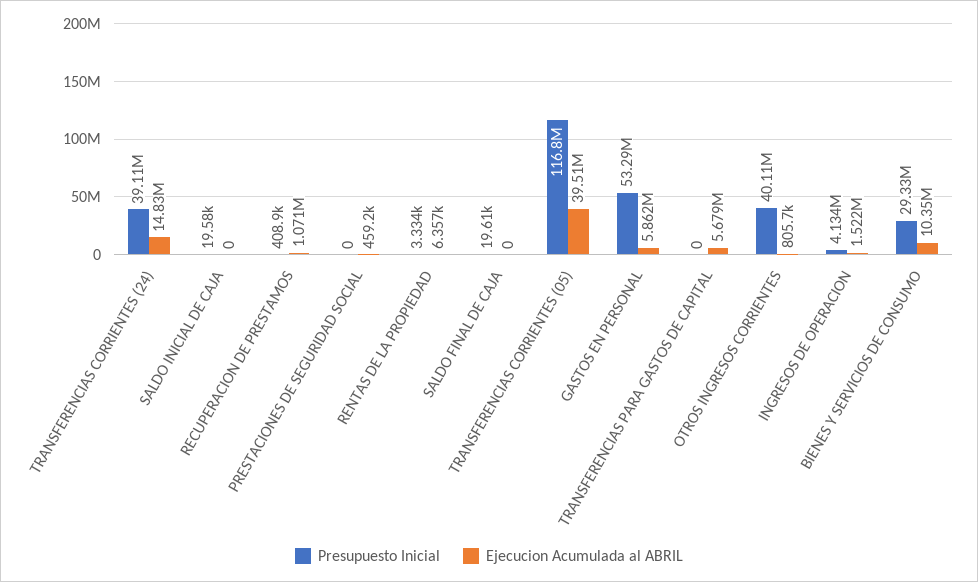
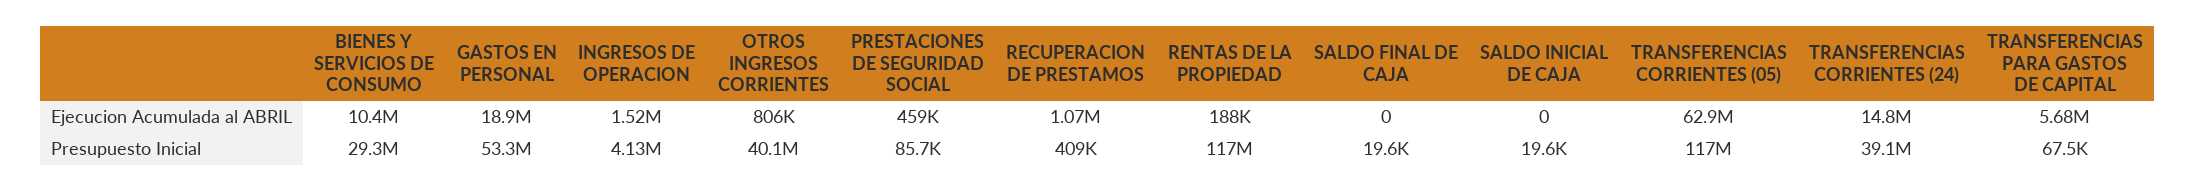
  {
    "Presupuesto Inicial": {
      "TRANSFERENCIAS CORRIENTES (24)": 39110000,
      "SALDO INICIAL DE CAJA": 19580,
      "RECUPERACION DE PRESTAMOS": 408900,
-     "PRESTACIONES DE SEGURIDAD SOCIAL": 0,
+     "PRESTACIONES DE SEGURIDAD SOCIAL": 85700,
-     "RENTAS DE LA PROPIEDAD": 3334,
+     "RENTAS DE LA PROPIEDAD": 117000000,
      "SALDO FINAL DE CAJA": 19610,
      "TRANSFERENCIAS CORRIENTES (05)": 116800000,
      "GASTOS EN PERSONAL": 53290000,
-     "TRANSFERENCIAS PARA GASTOS DE CAPITAL": 0,
+     "TRANSFERENCIAS PARA GASTOS DE CAPITAL": 67500,
      "OTROS INGRESOS CORRIENTES": 40110000,
      "INGRESOS DE OPERACION": 4134000,
      "BIENES Y SERVICIOS DE CONSUMO": 29330000
    },
    "Ejecucion Acumulada al ABRIL": {
      "TRANSFERENCIAS CORRIENTES (24)": 14830000,
      "SALDO INICIAL DE CAJA": 0,
      "RECUPERACION DE PRESTAMOS": 1071000,
      "PRESTACIONES DE SEGURIDAD SOCIAL": 459200,
-     "RENTAS DE LA PROPIEDAD": 6357,
+     "RENTAS DE LA PROPIEDAD": 188000,
      "SALDO FINAL DE CAJA": 0,
-     "TRANSFERENCIAS CORRIENTES (05)": 39510000,
+     "TRANSFERENCIAS CORRIENTES (05)": 62900000,
-     "GASTOS EN PERSONAL": 5862000,
+     "GASTOS EN PERSONAL": 18900000,
      "TRANSFERENCIAS PARA GASTOS DE CAPITAL": 5679000,
      "OTROS INGRESOS CORRIENTES": 805700,
      "INGRESOS DE OPERACION": 1522000,
      "BIENES Y SERVICIOS DE CONSUMO": 10350000
    }
  }

